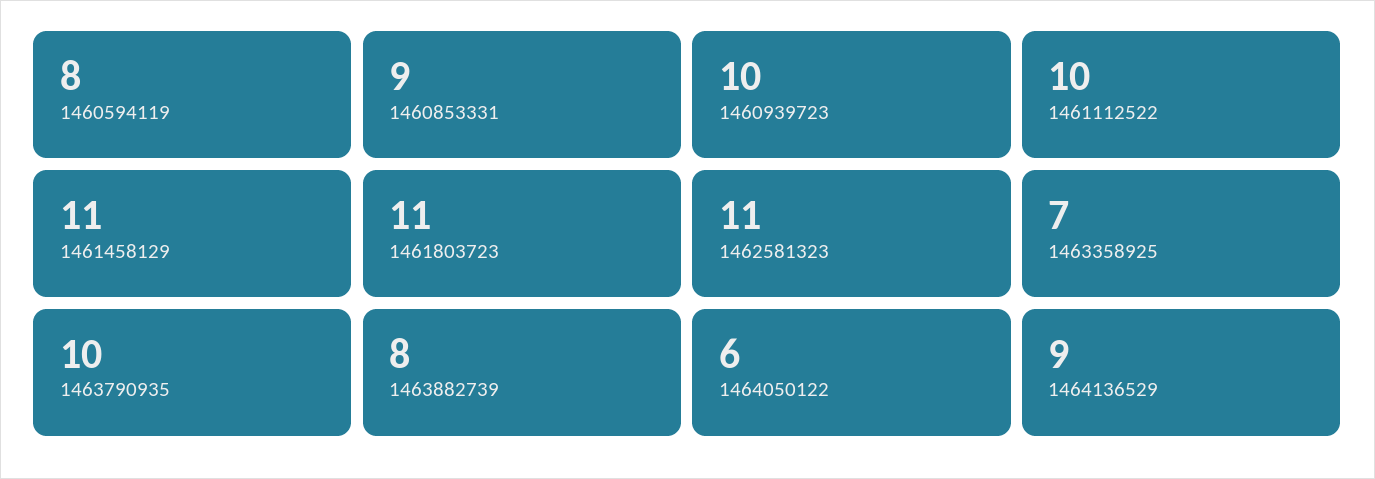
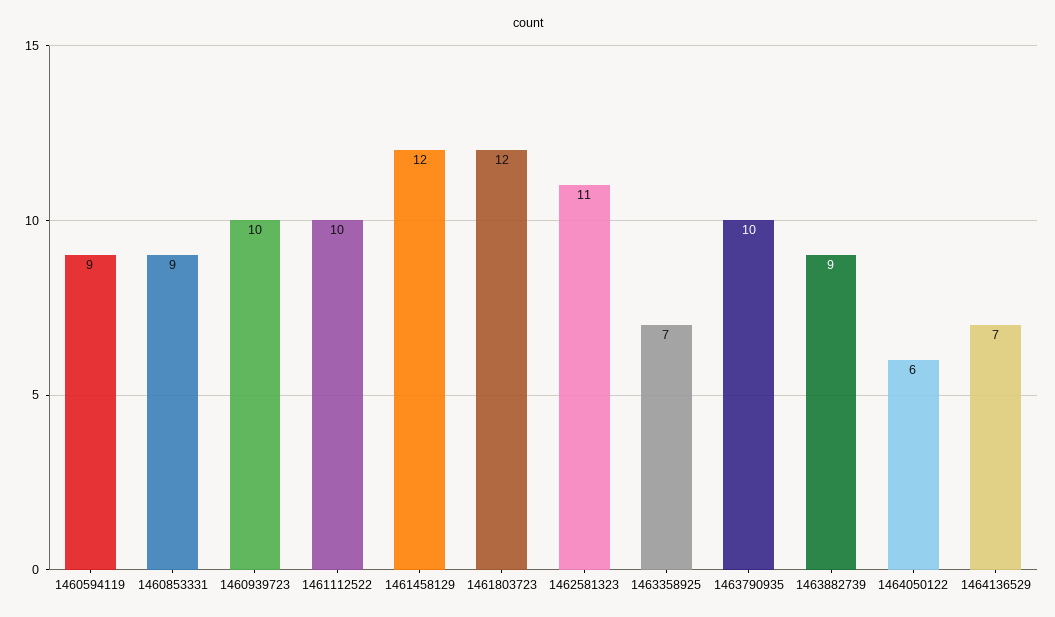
  {
-   "1460594119": 8,
+   "1460594119": 9,
    "1460853331": 9,
    "1460939723": 10,
    "1461112522": 10,
-   "1461458129": 11,
+   "1461458129": 12,
-   "1461803723": 11,
+   "1461803723": 12,
    "1462581323": 11,
    "1463358925": 7,
    "1463790935": 10,
-   "1463882739": 8,
+   "1463882739": 9,
    "1464050122": 6,
-   "1464136529": 9
+   "1464136529": 7
  }

